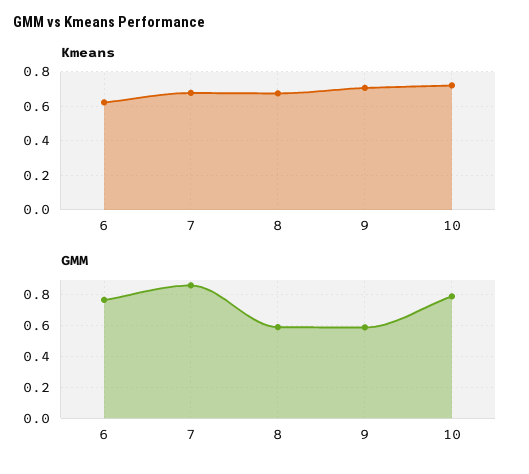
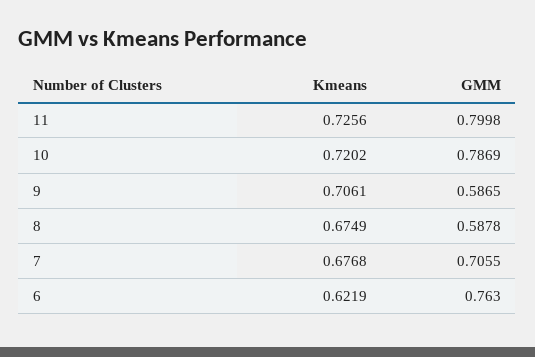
  {
    "Kmeans": {
      "6": 0.6219,
      "7": 0.6768,
      "8": 0.6749,
      "9": 0.7061,
-     "10": 0.7202
+     "10": 0.7202,
+     "11": 0.7256
    },
    "GMM": {
      "6": 0.763,
-     "7": 0.85,
+     "7": 0.7055,
      "8": 0.5878,
      "9": 0.5865,
-     "10": 0.7869
+     "10": 0.7869,
+     "11": 0.7998
    }
  }

